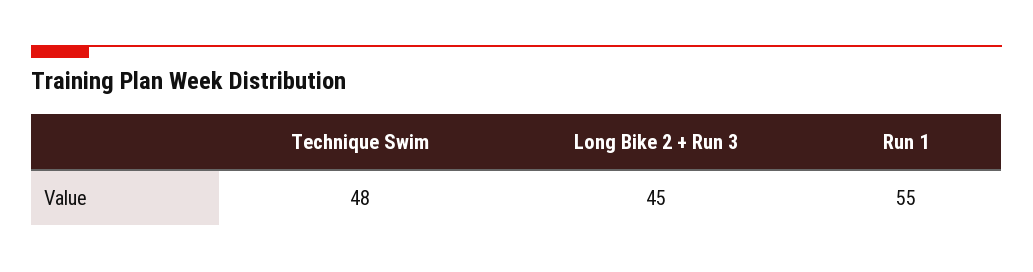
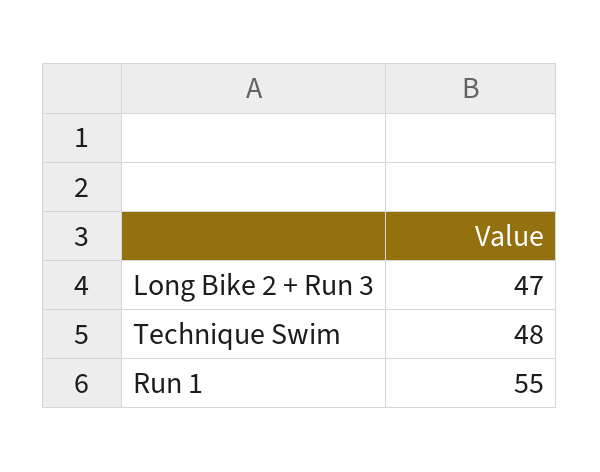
  {
    "Technique Swim": 48,
-   "Long Bike 2 + Run 3": 45,
+   "Long Bike 2 + Run 3": 47,
    "Run 1": 55
  }

